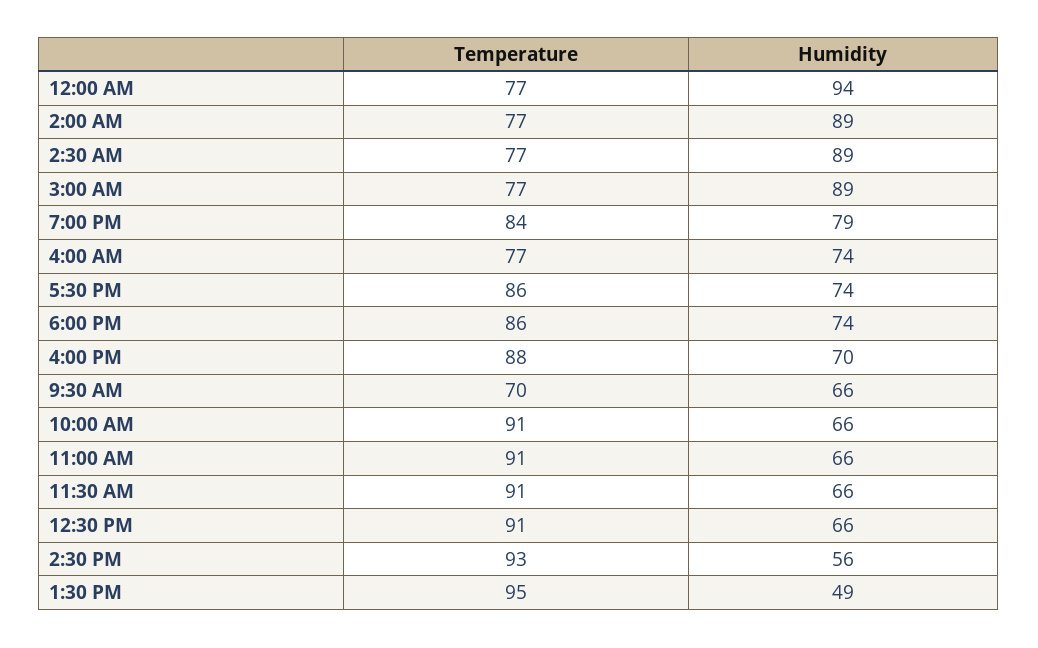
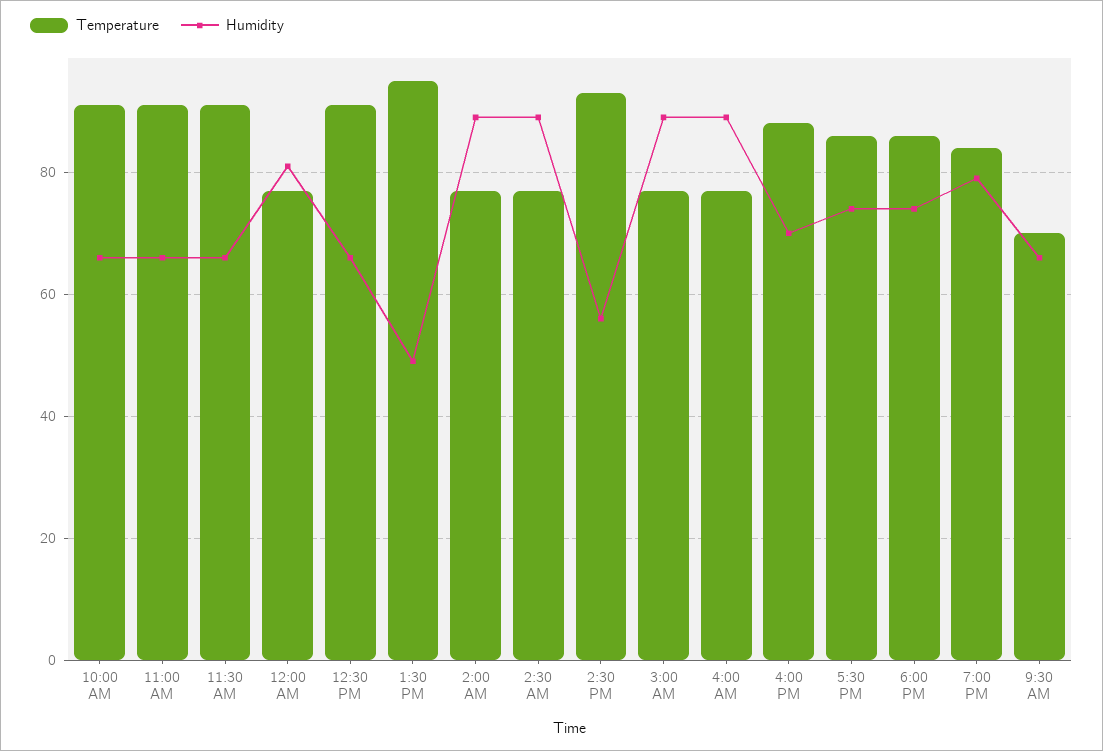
  {
    "Temperature": {
      "12:00 AM": 77,
      "2:00 AM": 77,
      "2:30 AM": 77,
      "3:00 AM": 77,
      "7:00 PM": 84,
      "4:00 AM": 77,
      "5:30 PM": 86,
      "6:00 PM": 86,
      "4:00 PM": 88,
      "9:30 AM": 70,
      "10:00 AM": 91,
      "11:00 AM": 91,
      "11:30 AM": 91,
      "12:30 PM": 91,
      "2:30 PM": 93,
      "1:30 PM": 95
    },
    "Humidity": {
-     "12:00 AM": 94,
+     "12:00 AM": 80,
      "2:00 AM": 89,
      "2:30 AM": 89,
      "3:00 AM": 89,
      "7:00 PM": 79,
-     "4:00 AM": 74,
+     "4:00 AM": 90,
      "5:30 PM": 74,
      "6:00 PM": 74,
      "4:00 PM": 70,
      "9:30 AM": 66,
      "10:00 AM": 66,
      "11:00 AM": 66,
      "11:30 AM": 66,
      "12:30 PM": 66,
      "2:30 PM": 56,
      "1:30 PM": 49
    }
  }

